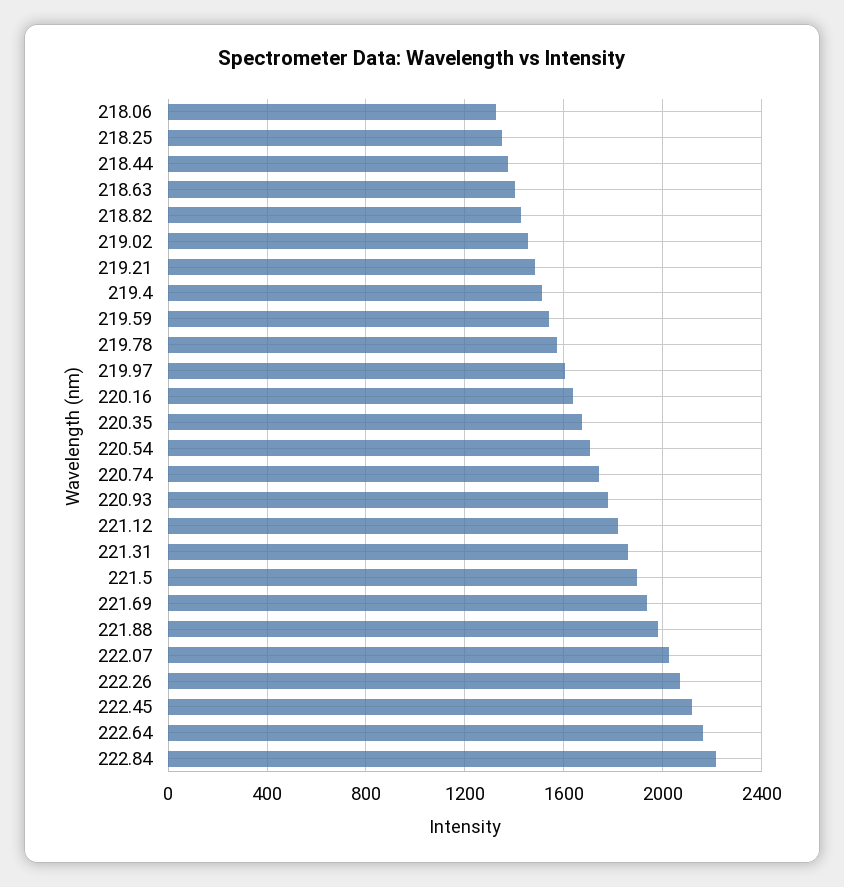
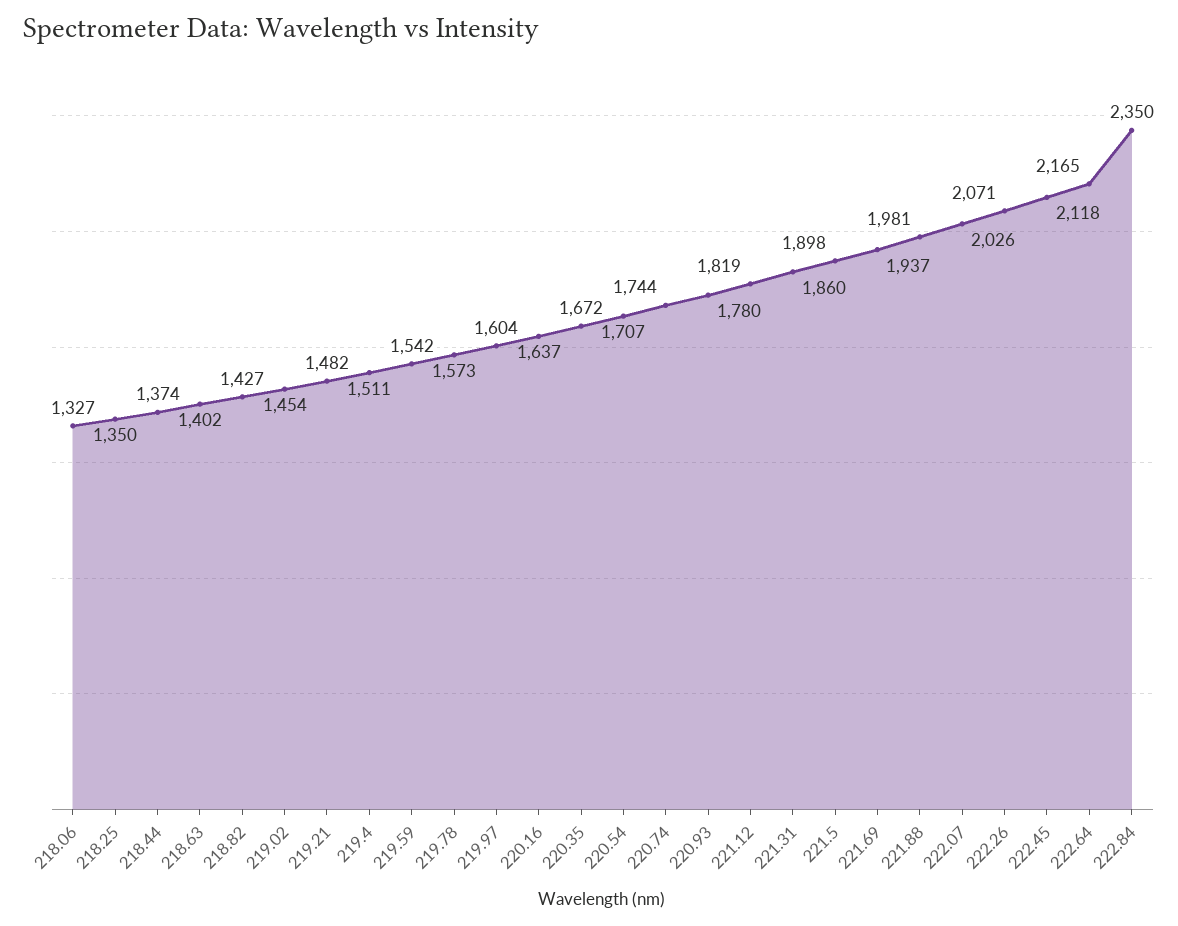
  {
    "218.06": 1327,
    "218.25": 1350,
    "218.44": 1374,
    "218.63": 1402,
    "218.82": 1427,
    "219.02": 1454,
    "219.21": 1482,
    "219.4": 1511,
    "219.59": 1542,
    "219.78": 1573,
    "219.97": 1604,
    "220.16": 1637,
    "220.35": 1672,
    "220.54": 1707,
    "220.74": 1744,
    "220.93": 1780,
    "221.12": 1819,
    "221.31": 1860,
    "221.5": 1898,
    "221.69": 1937,
    "221.88": 1981,
    "222.07": 2026,
    "222.26": 2071,
    "222.45": 2118,
    "222.64": 2165,
-   "222.84": 2200
+   "222.84": 2350
  }

